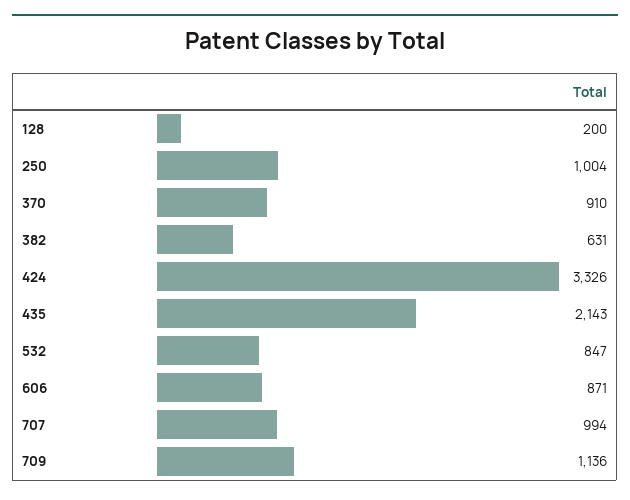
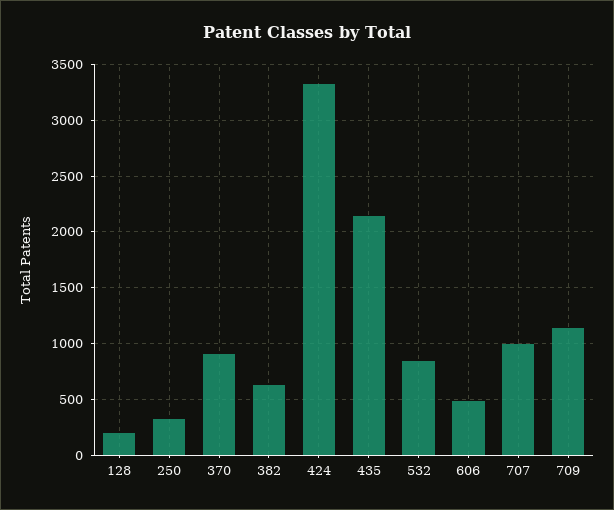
  {
    "128": 200,
-   "250": 1004,
+   "250": 300,
    "370": 910,
    "382": 631,
    "424": 3326,
    "435": 2143,
    "532": 847,
-   "606": 871,
+   "606": 500,
    "707": 994,
    "709": 1136
  }

